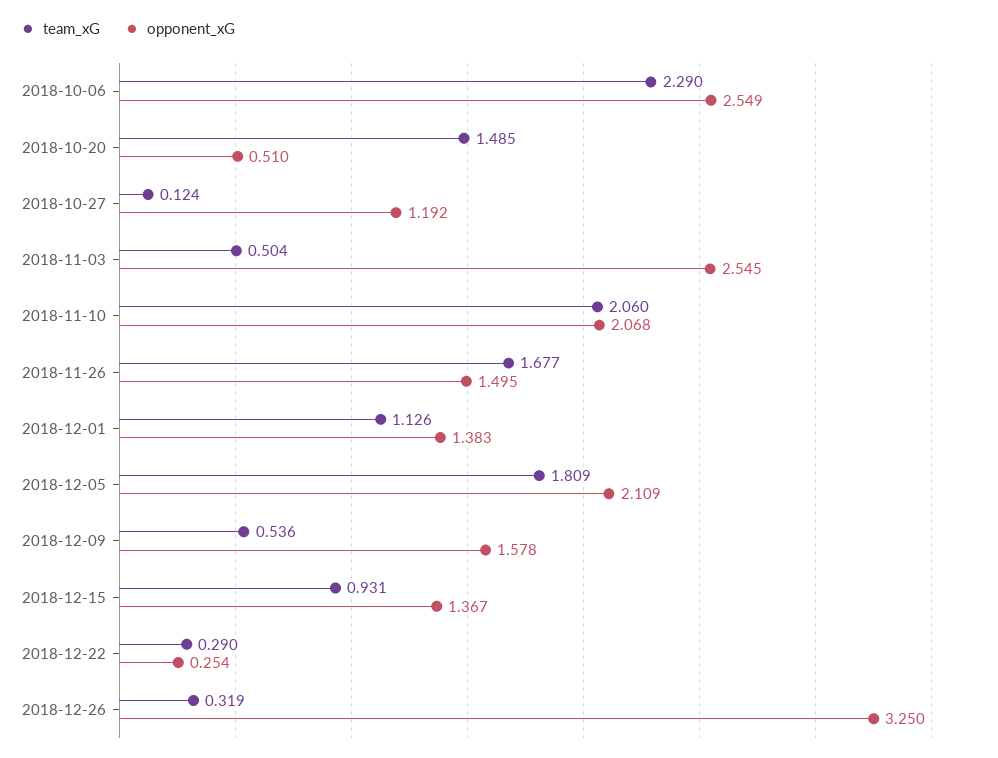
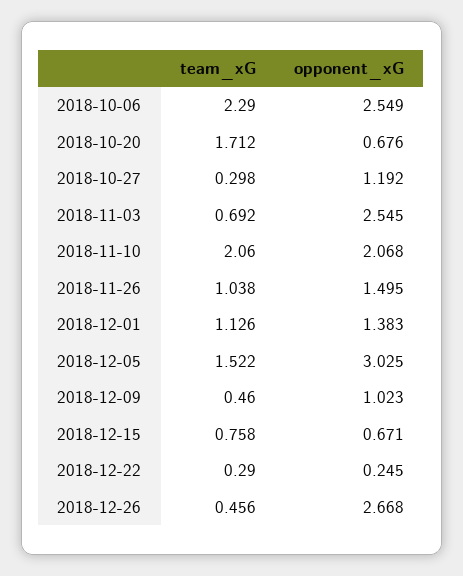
  {
    "team_xG": {
      "2018-10-06": 2.29,
-     "2018-10-20": 1.485,
+     "2018-10-20": 1.712,
-     "2018-10-27": 0.124,
+     "2018-10-27": 0.298,
-     "2018-11-03": 0.504,
+     "2018-11-03": 0.692,
      "2018-11-10": 2.06,
-     "2018-11-26": 1.677,
+     "2018-11-26": 1.038,
      "2018-12-01": 1.126,
-     "2018-12-05": 1.809,
+     "2018-12-05": 1.522,
-     "2018-12-09": 0.536,
+     "2018-12-09": 0.46,
-     "2018-12-15": 0.931,
+     "2018-12-15": 0.758,
      "2018-12-22": 0.29,
-     "2018-12-26": 0.319
+     "2018-12-26": 0.456
    },
    "opponent_xG": {
      "2018-10-06": 2.549,
-     "2018-10-20": 0.51,
+     "2018-10-20": 0.676,
      "2018-10-27": 1.192,
      "2018-11-03": 2.545,
      "2018-11-10": 2.068,
      "2018-11-26": 1.495,
      "2018-12-01": 1.383,
-     "2018-12-05": 2.109,
+     "2018-12-05": 3.025,
-     "2018-12-09": 1.578,
+     "2018-12-09": 1.023,
-     "2018-12-15": 1.367,
+     "2018-12-15": 0.671,
-     "2018-12-22": 0.254,
+     "2018-12-22": 0.245,
-     "2018-12-26": 3.25
+     "2018-12-26": 2.668
    }
  }

